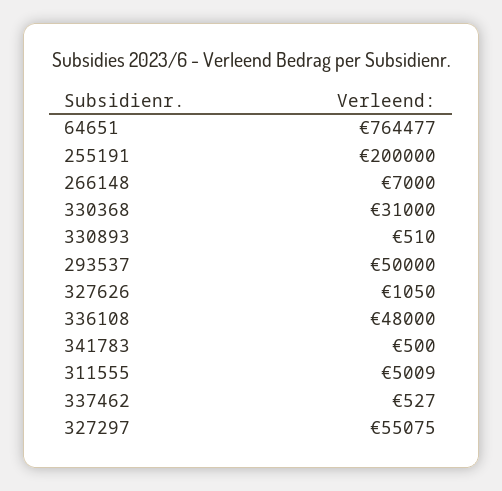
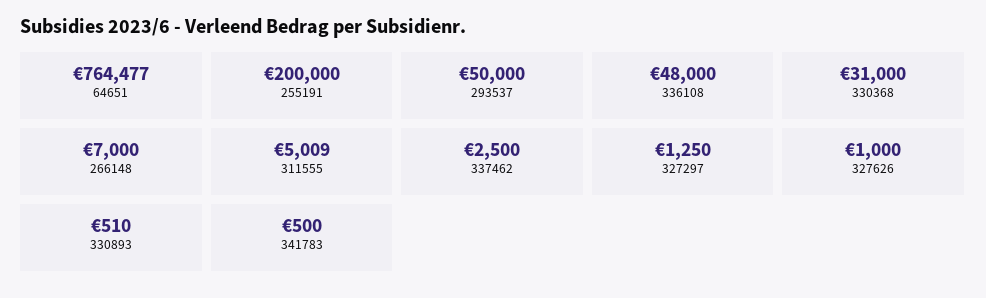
  {
    "64651": 764477,
    "255191": 200000,
    "266148": 7000,
    "330368": 31000,
    "330893": 510,
    "293537": 50000,
-   "327626": 1050,
+   "327626": 1000,
    "336108": 48000,
    "341783": 500,
    "311555": 5009,
-   "337462": 527,
+   "337462": 2500,
-   "327297": 55075
+   "327297": 1250
  }

